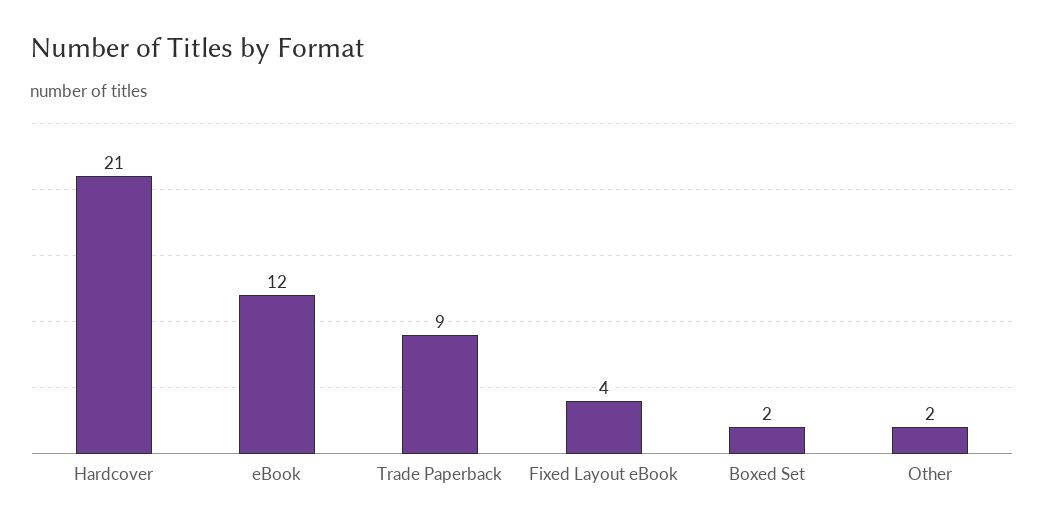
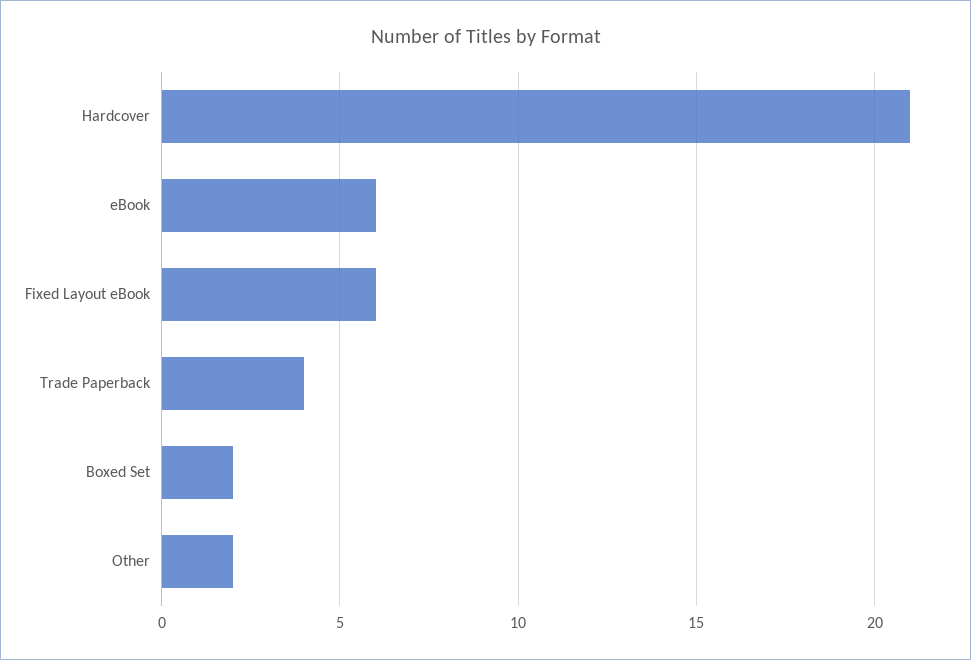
  {
    "Hardcover": 21,
-   "eBook": 12,
+   "eBook": 6,
-   "Trade Paperback": 9,
+   "Trade Paperback": 4,
-   "Fixed Layout eBook": 4,
+   "Fixed Layout eBook": 6,
    "Boxed Set": 2,
    "Other": 2
  }

